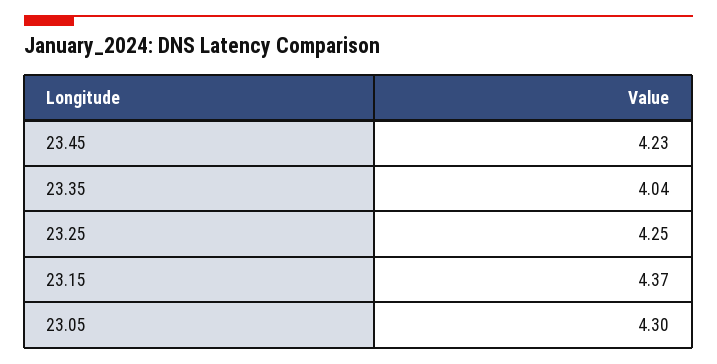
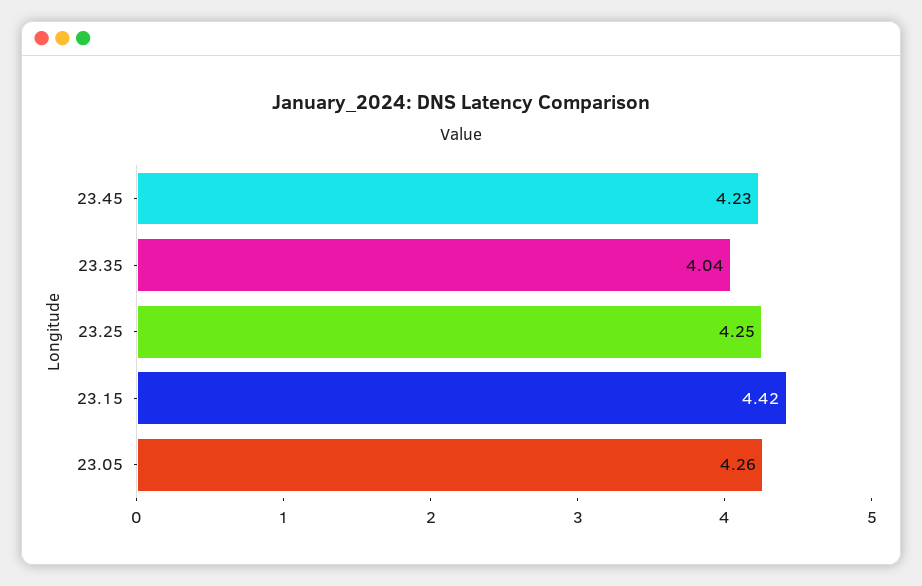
  {
    "23.45": 4.23,
    "23.35": 4.04,
    "23.25": 4.25,
-   "23.15": 4.37,
+   "23.15": 4.42,
-   "23.05": 4.3
+   "23.05": 4.26
  }

